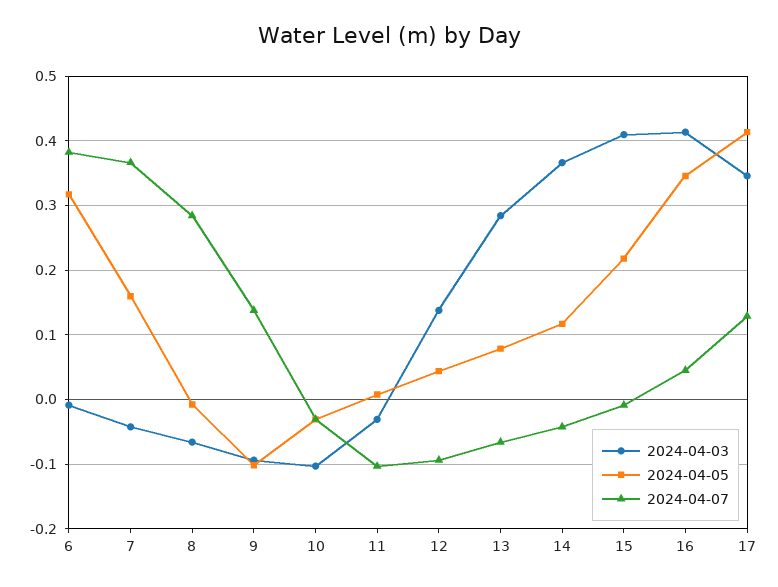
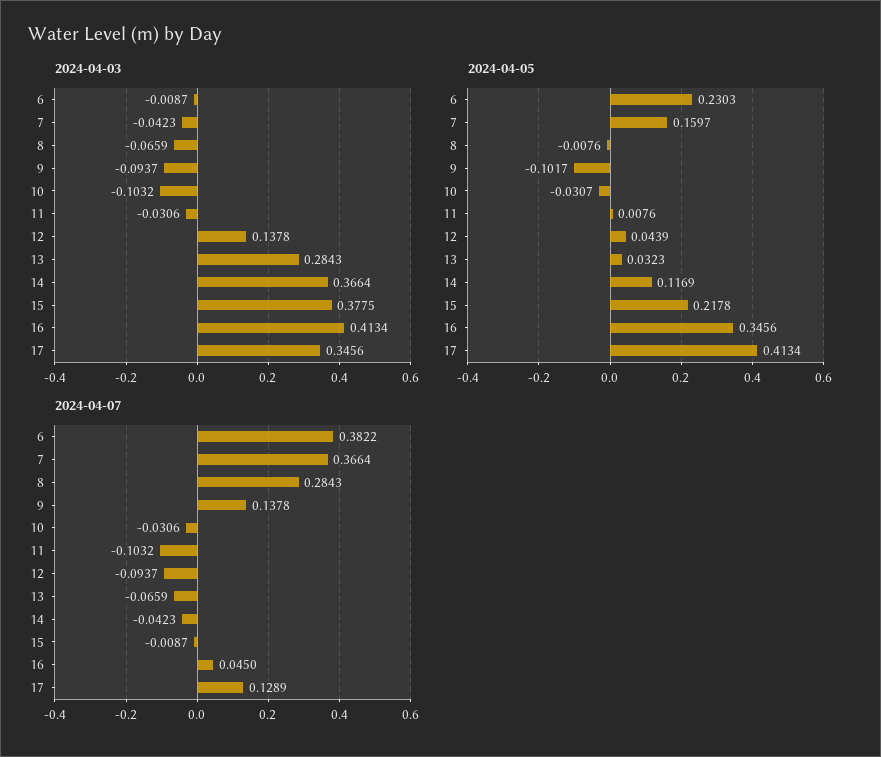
  {
    "2024-04-03": {
      "6": -0.0087,
      "7": -0.0423,
      "8": -0.0659,
      "9": -0.0937,
      "10": -0.1032,
      "11": -0.0306,
      "12": 0.1378,
      "13": 0.2843,
      "14": 0.3664,
-     "15": 0.41,
+     "15": 0.3775,
      "16": 0.4134,
      "17": 0.3456
    },
    "2024-04-05": {
-     "6": 0.32,
+     "6": 0.2303,
      "7": 0.1597,
      "8": -0.0076,
      "9": -0.1017,
      "10": -0.0307,
      "11": 0.0076,
      "12": 0.0439,
-     "13": 0.08,
+     "13": 0.0323,
      "14": 0.1169,
      "15": 0.2178,
      "16": 0.3456,
      "17": 0.4134
    },
    "2024-04-07": {
      "6": 0.3822,
      "7": 0.3664,
      "8": 0.2843,
      "9": 0.1378,
      "10": -0.0306,
      "11": -0.1032,
      "12": -0.0937,
      "13": -0.0659,
      "14": -0.0423,
      "15": -0.0087,
      "16": 0.045,
      "17": 0.1289
    }
  }

